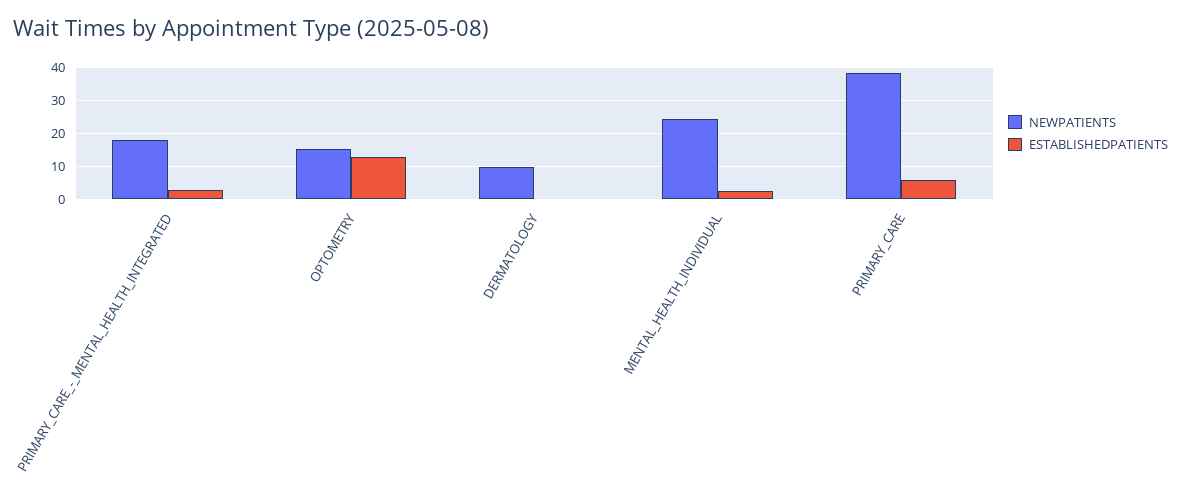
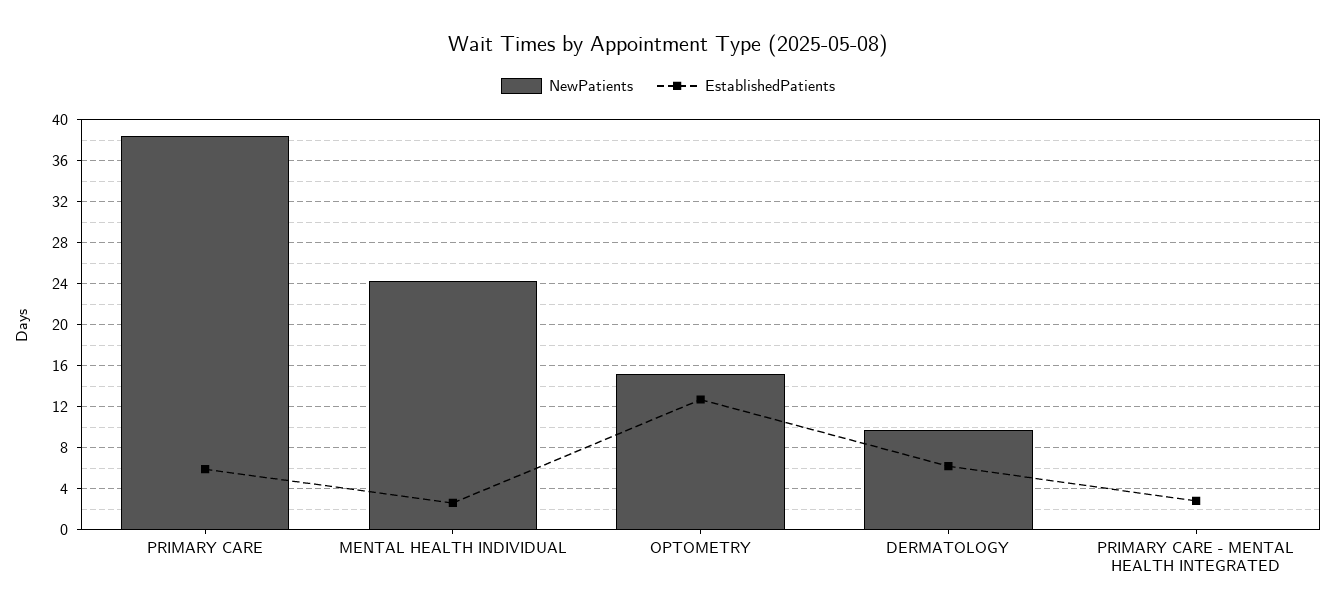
  {
    "NEWPATIENTS": {
-     "PRIMARY_CARE_-_MENTAL_HEALTH_INTEGRATED": 18,
+     "PRIMARY_CARE_-_MENTAL_HEALTH_INTEGRATED": 0,
      "OPTOMETRY": 15,
      "DERMATOLOGY": 10,
      "MENTAL_HEALTH_INDIVIDUAL": 24,
      "PRIMARY_CARE": 38
    },
    "ESTABLISHEDPATIENTS": {
      "PRIMARY_CARE_-_MENTAL_HEALTH_INTEGRATED": 3,
      "OPTOMETRY": 13,
-     "DERMATOLOGY": 0,
+     "DERMATOLOGY": 6,
      "MENTAL_HEALTH_INDIVIDUAL": 3,
      "PRIMARY_CARE": 6
    }
  }

